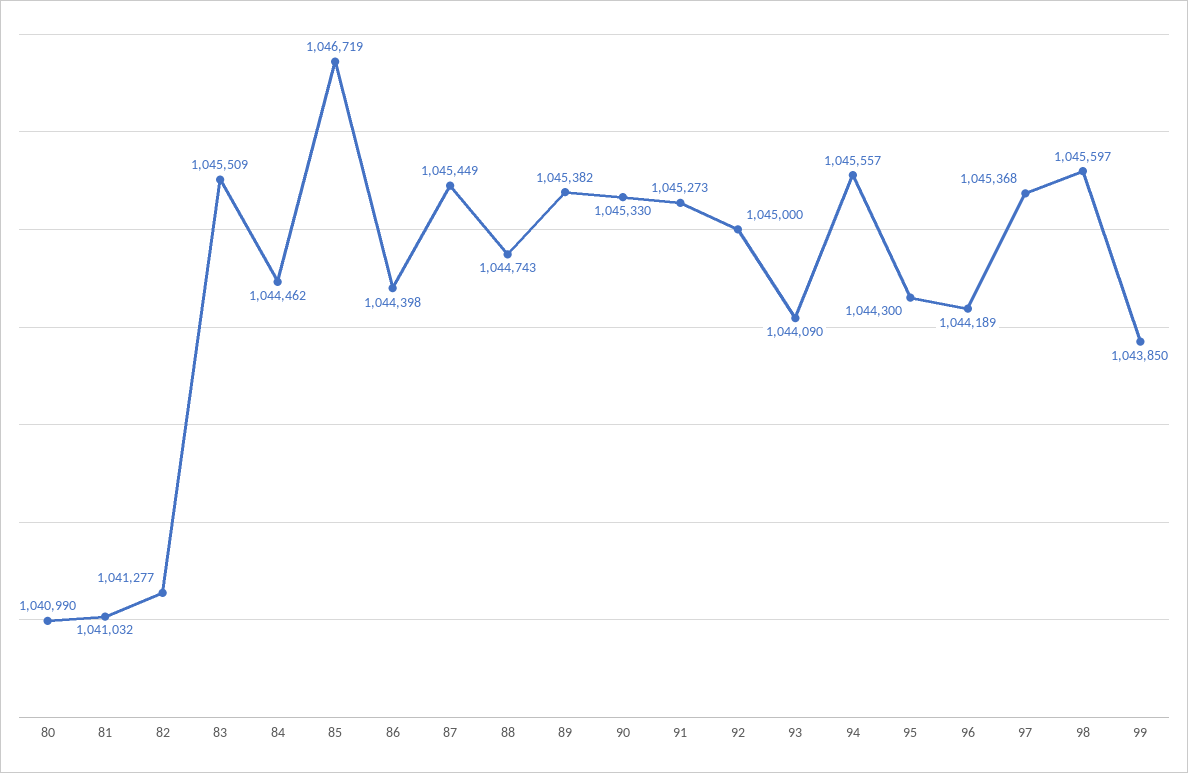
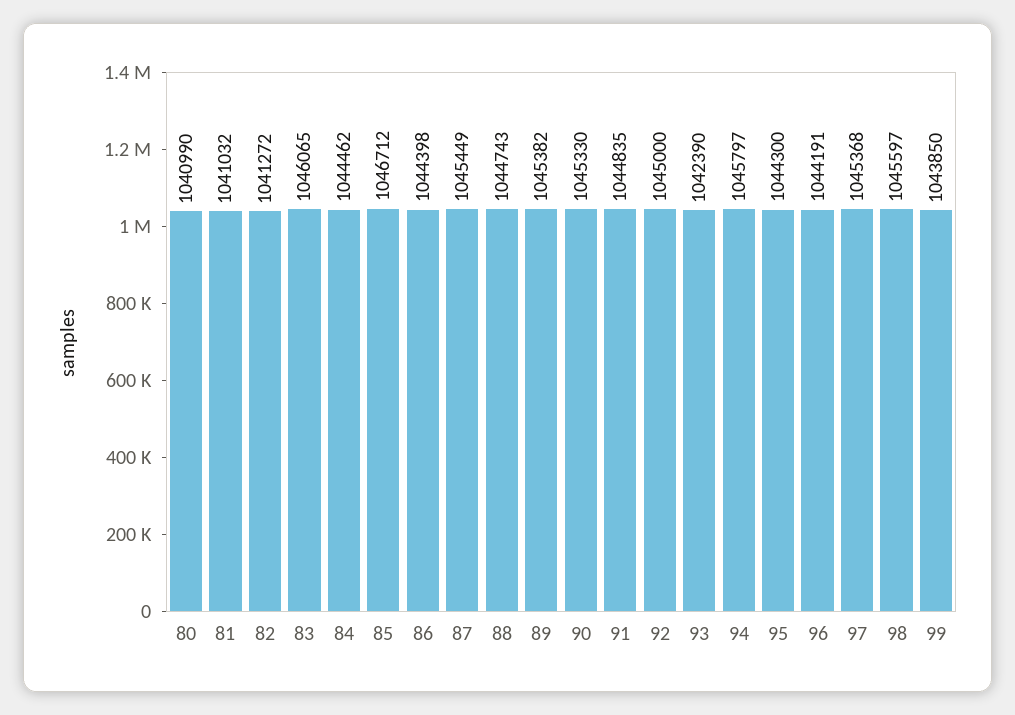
  {
    "80": 1040990,
    "81": 1041032,
-   "82": 1041277,
+   "82": 1041272,
-   "83": 1045509,
+   "83": 1046065,
    "84": 1044462,
-   "85": 1046719,
+   "85": 1046712,
    "86": 1044398,
    "87": 1045449,
    "88": 1044743,
    "89": 1045382,
    "90": 1045330,
-   "91": 1045273,
+   "91": 1044835,
    "92": 1045000,
-   "93": 1044090,
+   "93": 1042390,
-   "94": 1045557,
+   "94": 1045797,
    "95": 1044300,
-   "96": 1044189,
+   "96": 1044191,
    "97": 1045368,
    "98": 1045597,
    "99": 1043850
  }

